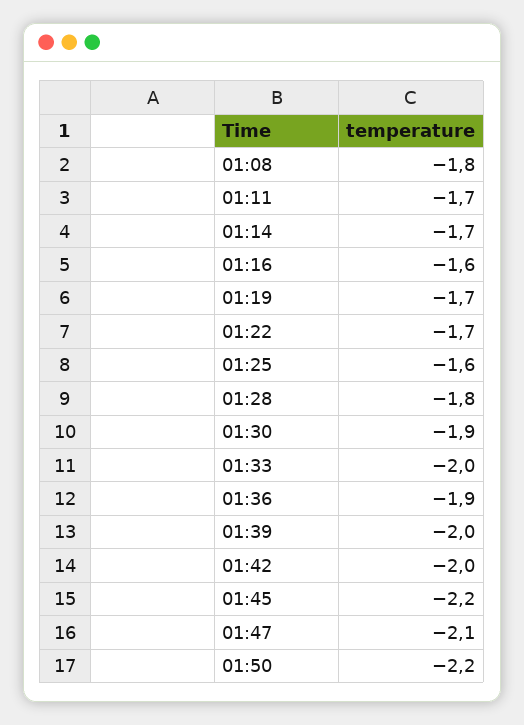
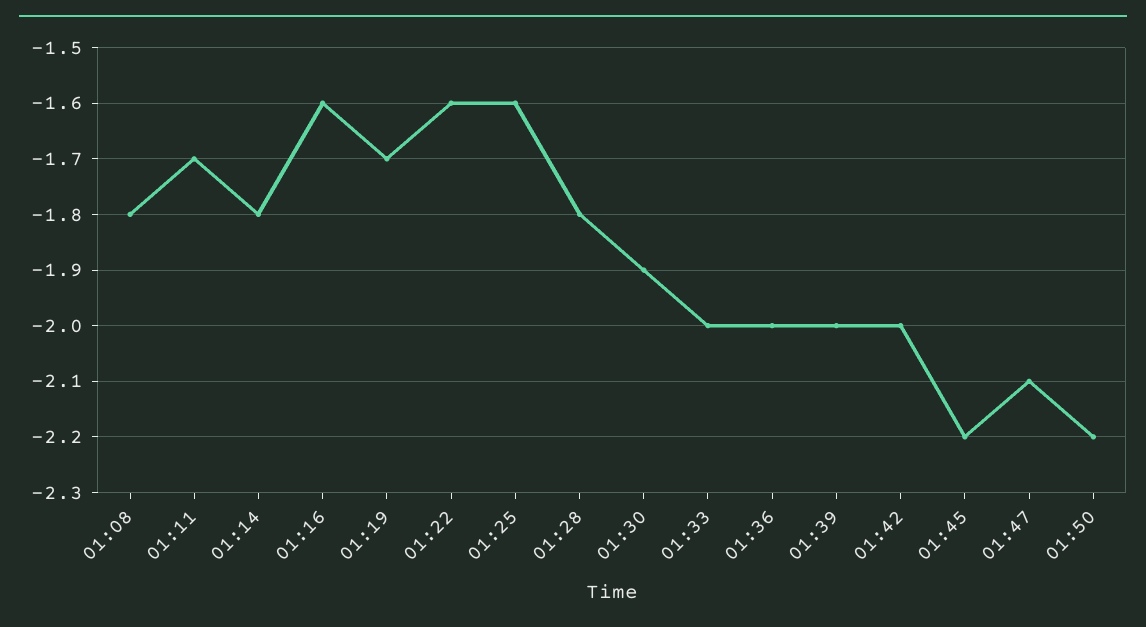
  {
    "01:08": -1.8,
    "01:11": -1.7,
-   "01:14": -1.7,
+   "01:14": -1.8,
    "01:16": -1.6,
    "01:19": -1.7,
-   "01:22": -1.7,
+   "01:22": -1.6,
    "01:25": -1.6,
    "01:28": -1.8,
    "01:30": -1.9,
    "01:33": -2,
-   "01:36": -1.9,
+   "01:36": -2,
    "01:39": -2,
    "01:42": -2,
    "01:45": -2.2,
    "01:47": -2.1,
    "01:50": -2.2
  }

